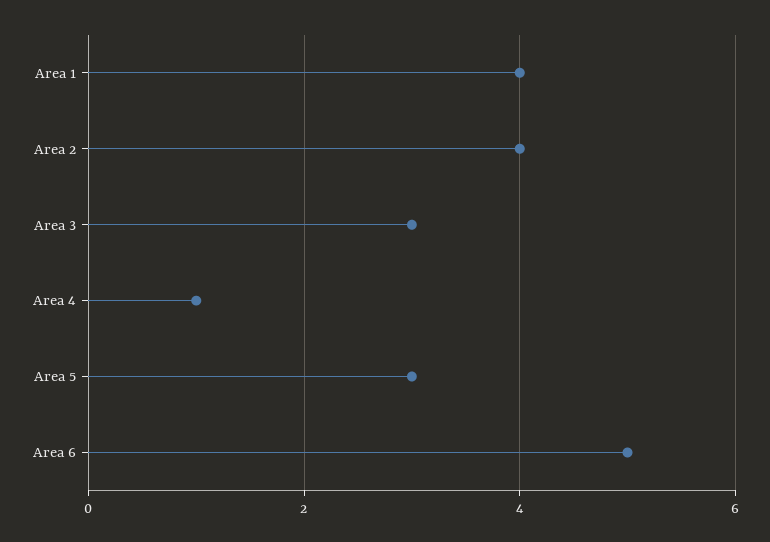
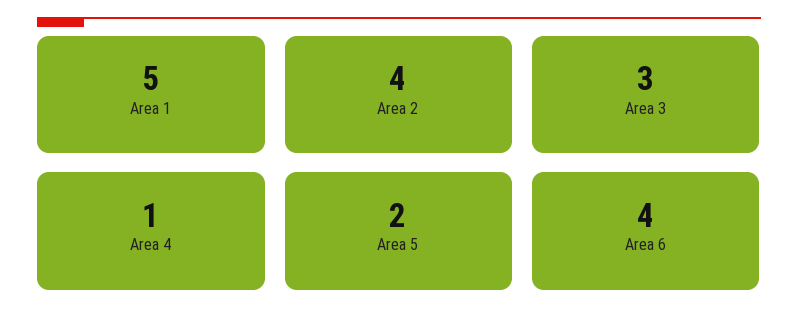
  {
-   "Area 1": 4,
+   "Area 1": 5,
    "Area 2": 4,
    "Area 3": 3,
    "Area 4": 1,
-   "Area 5": 3,
+   "Area 5": 2,
-   "Area 6": 5
+   "Area 6": 4
  }

